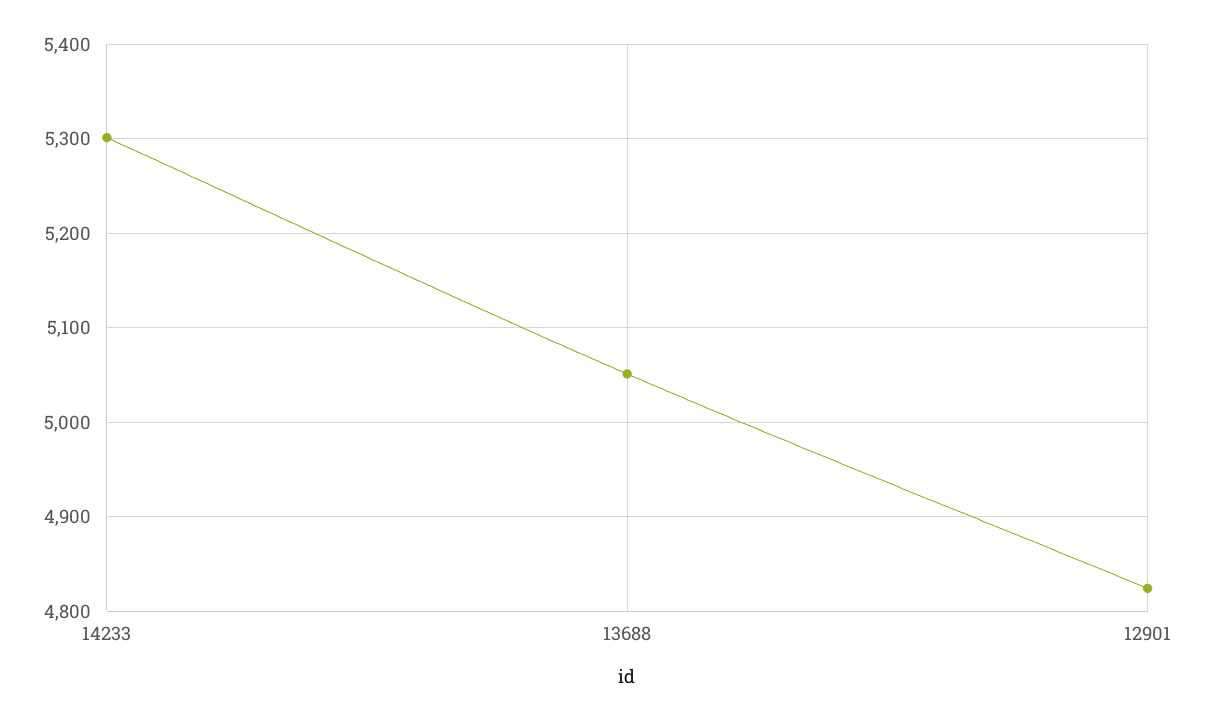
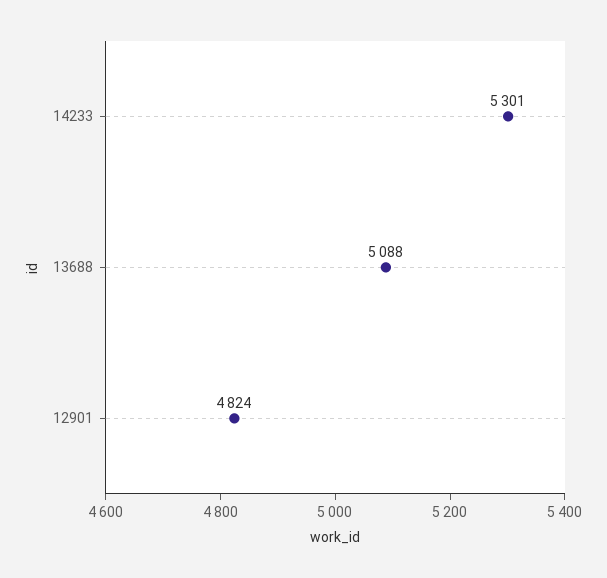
  {
    "14233": 5301,
-   "13688": 5050,
+   "13688": 5088,
    "12901": 4824
  }

